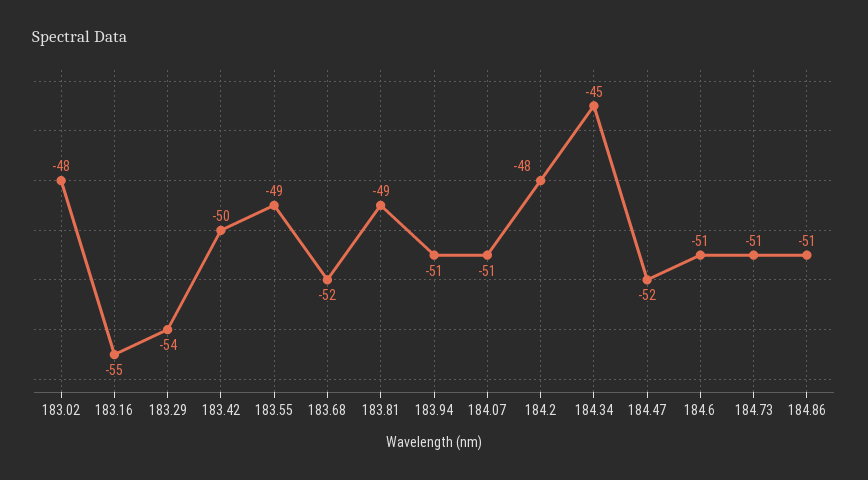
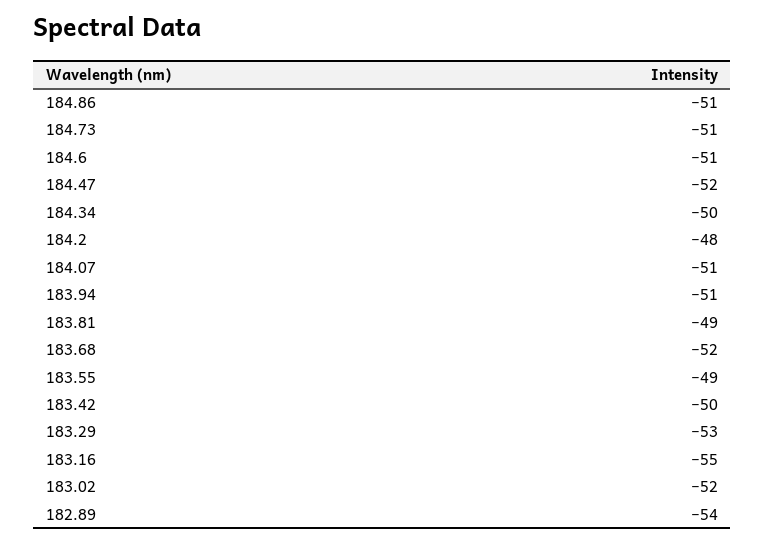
  {
-   "183.02": -48,
+   "183.02": -52,
    "183.16": -55,
-   "183.29": -54,
+   "183.29": -53,
    "183.42": -50,
    "183.55": -49,
    "183.68": -52,
    "183.81": -49,
    "183.94": -51,
    "184.07": -51,
    "184.2": -48,
-   "184.34": -45,
+   "184.34": -50,
    "184.47": -52,
    "184.6": -51,
    "184.73": -51,
-   "184.86": -51
+   "184.86": -51,
+   "182.89": -54
  }

